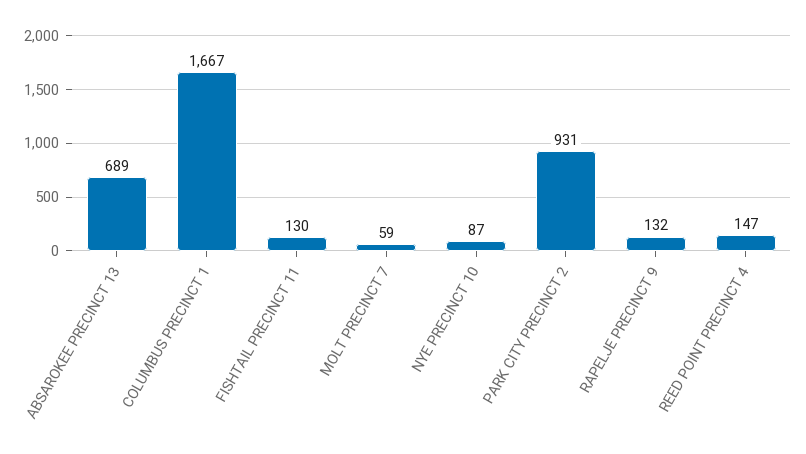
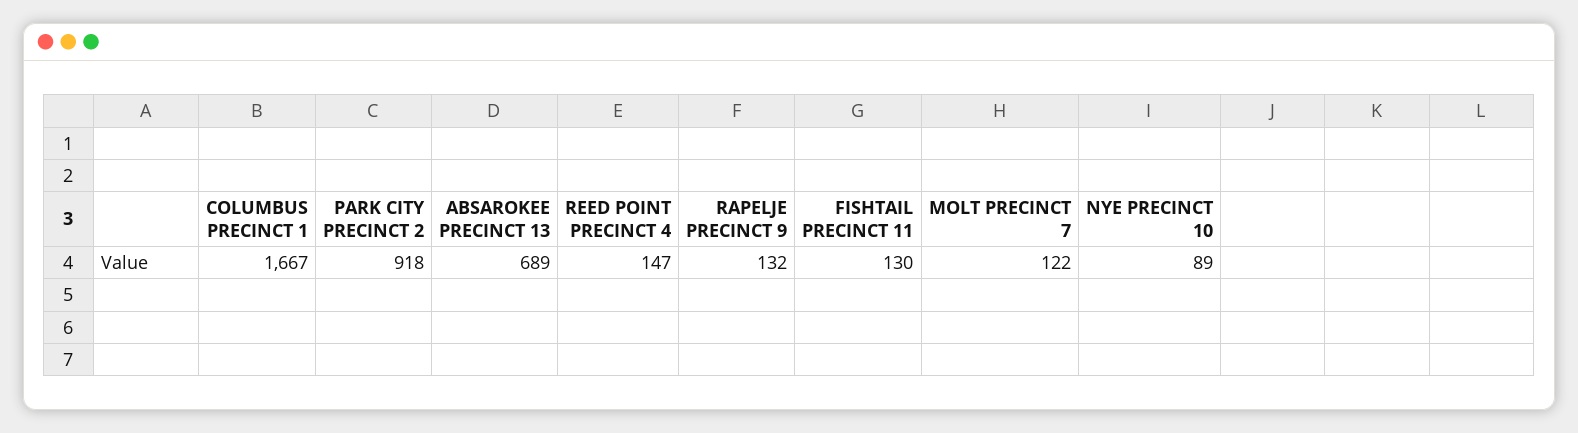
  {
    "ABSAROKEE PRECINCT 13": 689,
    "COLUMBUS PRECINCT 1": 1667,
    "FISHTAIL PRECINCT 11": 130,
-   "MOLT PRECINCT 7": 59,
+   "MOLT PRECINCT 7": 122,
-   "NYE PRECINCT 10": 87,
+   "NYE PRECINCT 10": 89,
-   "PARK CITY PRECINCT 2": 931,
+   "PARK CITY PRECINCT 2": 918,
    "RAPELJE PRECINCT 9": 132,
    "REED POINT PRECINCT 4": 147
  }

